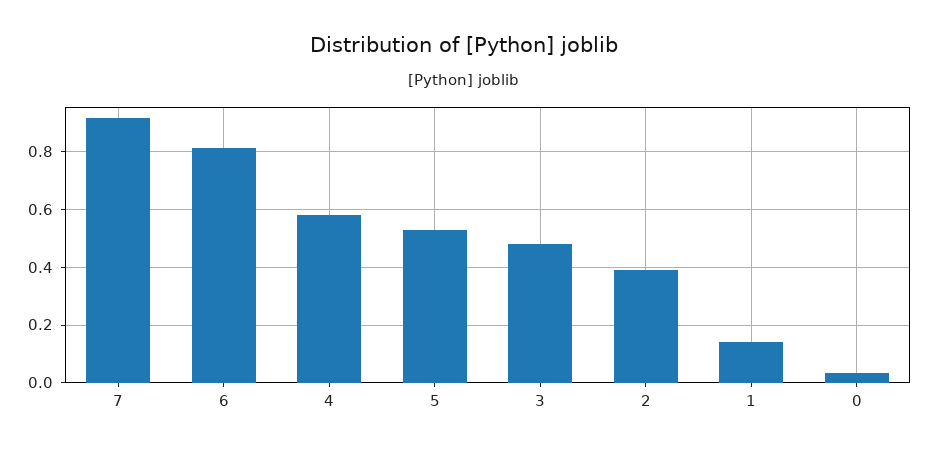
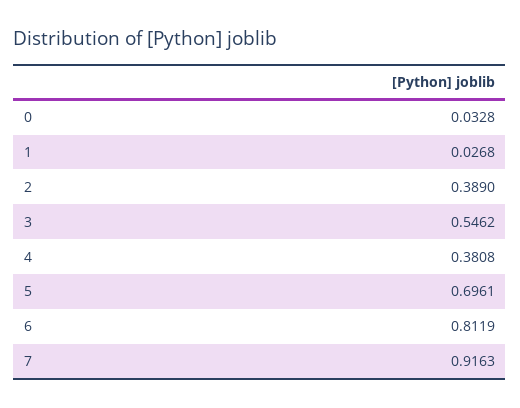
  {
    "7": 0.9163,
    "6": 0.8119,
-   "4": 0.575,
+   "4": 0.3808,
-   "5": 0.525,
+   "5": 0.6961,
-   "3": 0.475,
+   "3": 0.5462,
    "2": 0.389,
-   "1": 0.15,
+   "1": 0.0268,
    "0": 0.0328
  }

